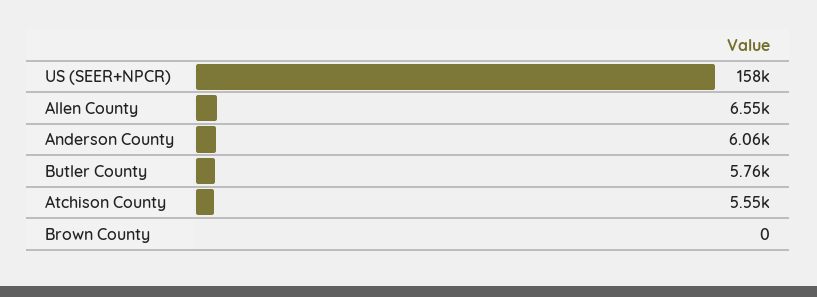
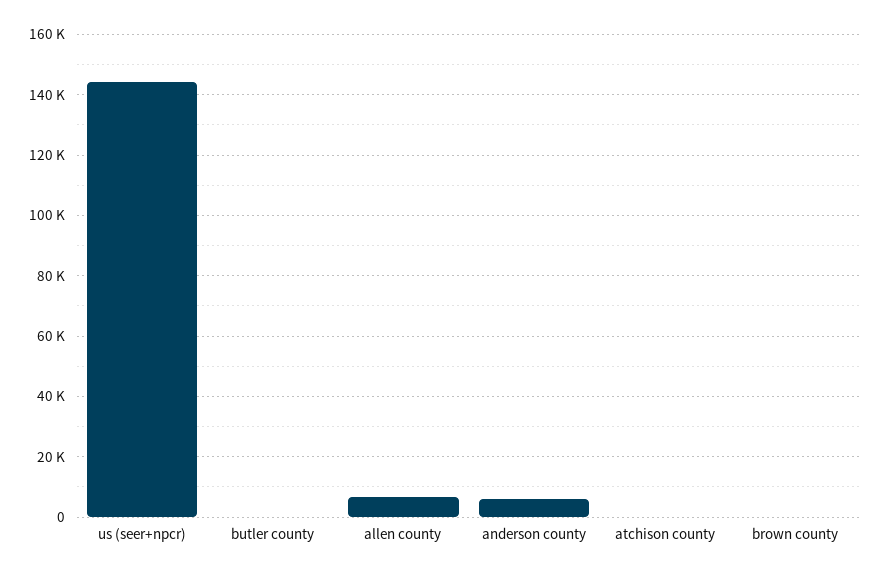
  {
-   "US (SEER+NPCR)": 158000,
+   "US (SEER+NPCR)": 144000,
    "Allen County": 6550,
    "Anderson County": 6060,
-   "Butler County": 5760,
+   "Butler County": 0,
-   "Atchison County": 5550,
+   "Atchison County": 0,
    "Brown County": 0
  }

